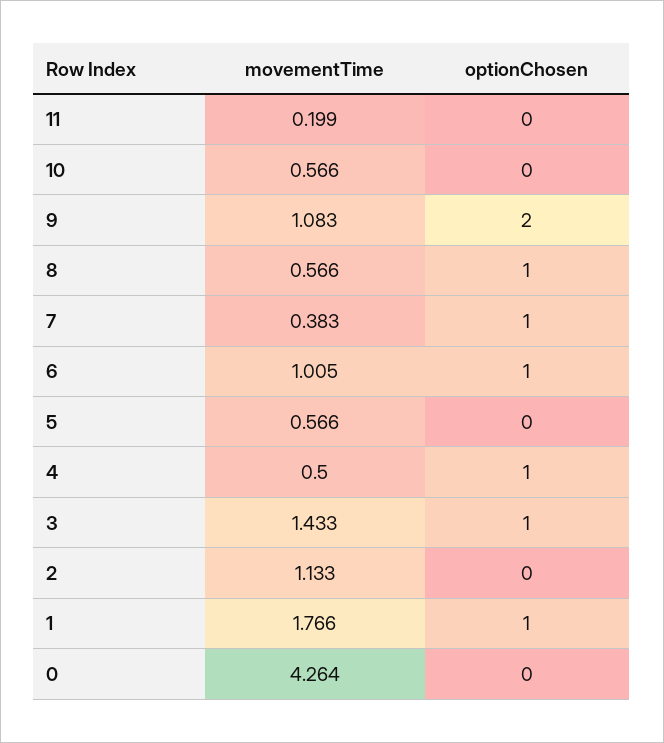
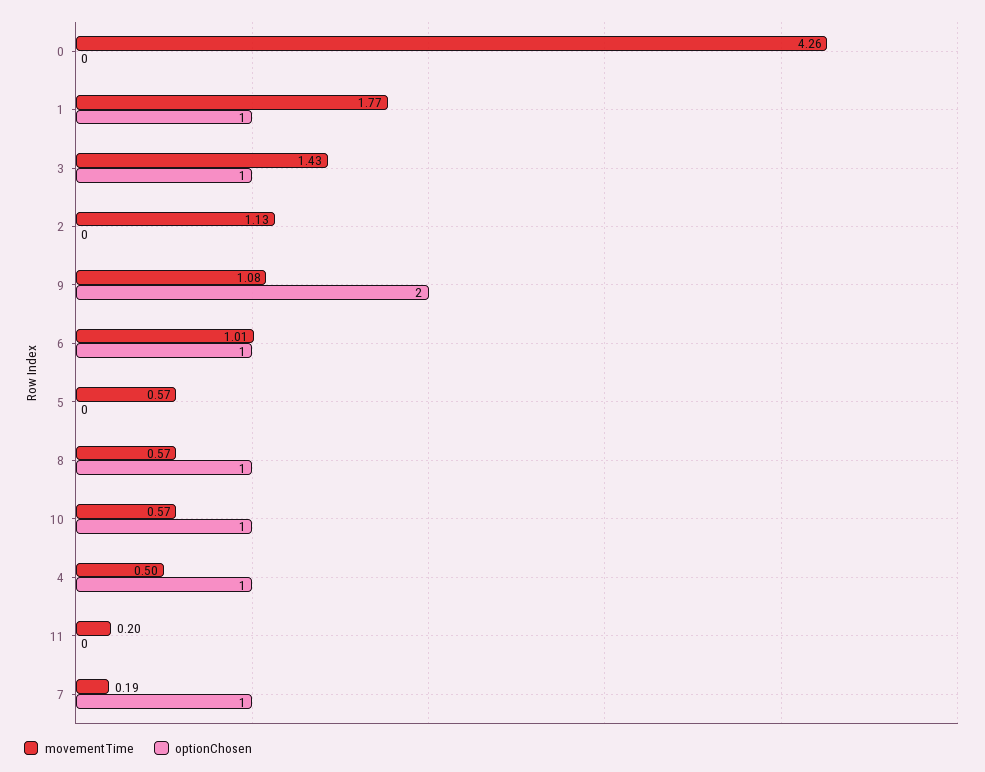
  {
    "movementTime": {
      "11": 0.199,
      "10": 0.566,
      "9": 1.083,
      "8": 0.566,
-     "7": 0.383,
+     "7": 0.19,
      "6": 1.005,
      "5": 0.566,
      "4": 0.5,
      "3": 1.433,
      "2": 1.133,
      "1": 1.766,
      "0": 4.264
    },
    "optionChosen": {
      "11": 0,
-     "10": 0,
+     "10": 1,
      "9": 2,
      "8": 1,
      "7": 1,
      "6": 1,
      "5": 0,
      "4": 1,
      "3": 1,
      "2": 0,
      "1": 1,
      "0": 0
    }
  }

